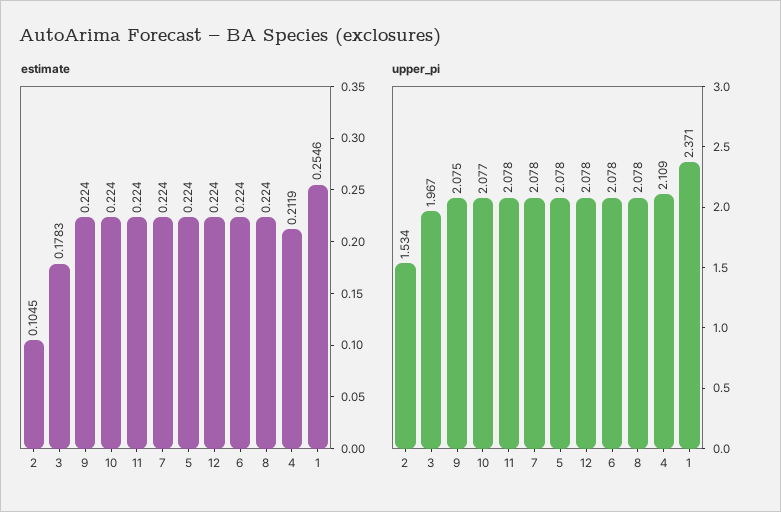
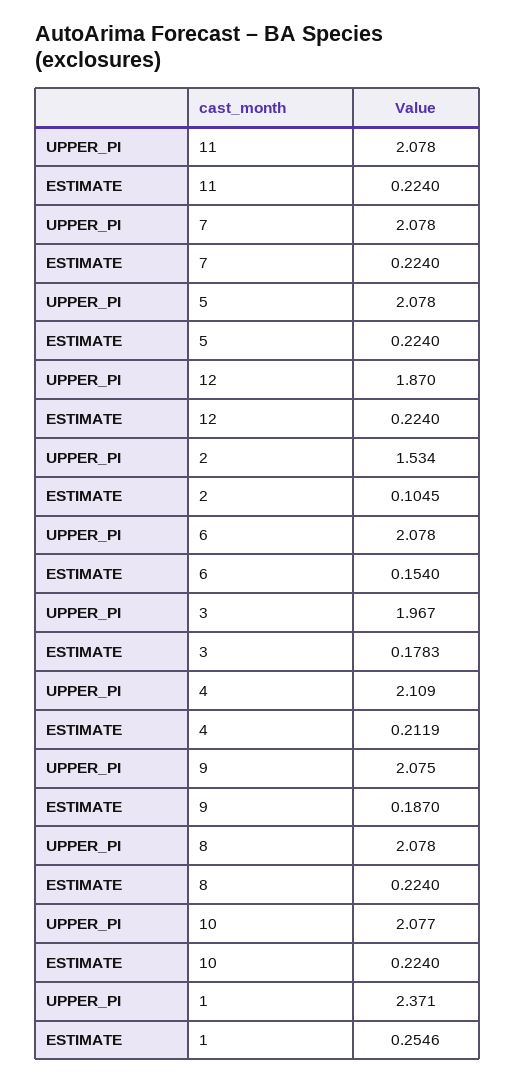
  {
    "estimate": {
      "2": 0.1045,
      "3": 0.1783,
-     "9": 0.224,
+     "9": 0.187,
      "10": 0.224,
      "11": 0.224,
      "7": 0.224,
      "5": 0.224,
      "12": 0.224,
-     "6": 0.224,
+     "6": 0.154,
      "8": 0.224,
      "4": 0.2119,
      "1": 0.2546
    },
    "upper_pi": {
      "2": 1.534,
      "3": 1.967,
      "9": 2.075,
      "10": 2.077,
      "11": 2.078,
      "7": 2.078,
      "5": 2.078,
-     "12": 2.078,
+     "12": 1.87,
      "6": 2.078,
      "8": 2.078,
      "4": 2.109,
      "1": 2.371
    }
  }

